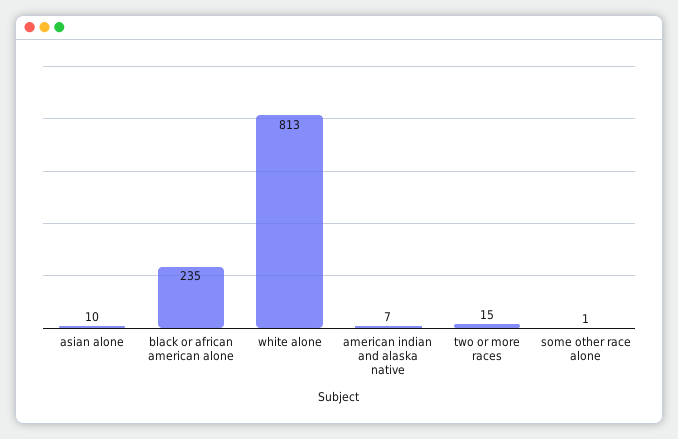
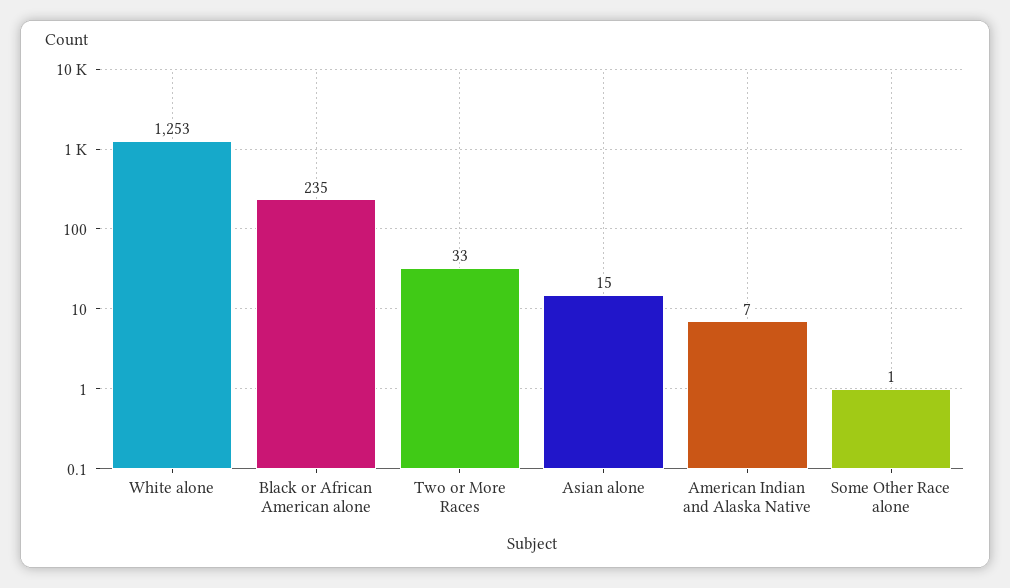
  {
-   "asian alone": 10,
+   "asian alone": 15,
    "black or african american alone": 235,
-   "white alone": 813,
+   "white alone": 1253,
    "american indian and alaska native": 7,
-   "two or more races": 15,
+   "two or more races": 33,
    "some other race alone": 1
  }

